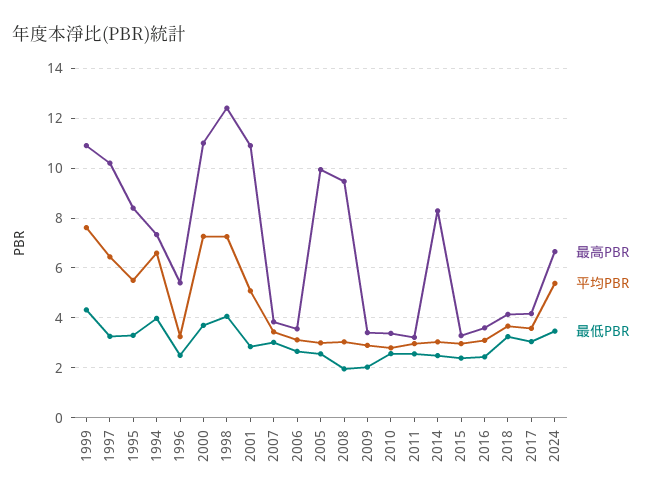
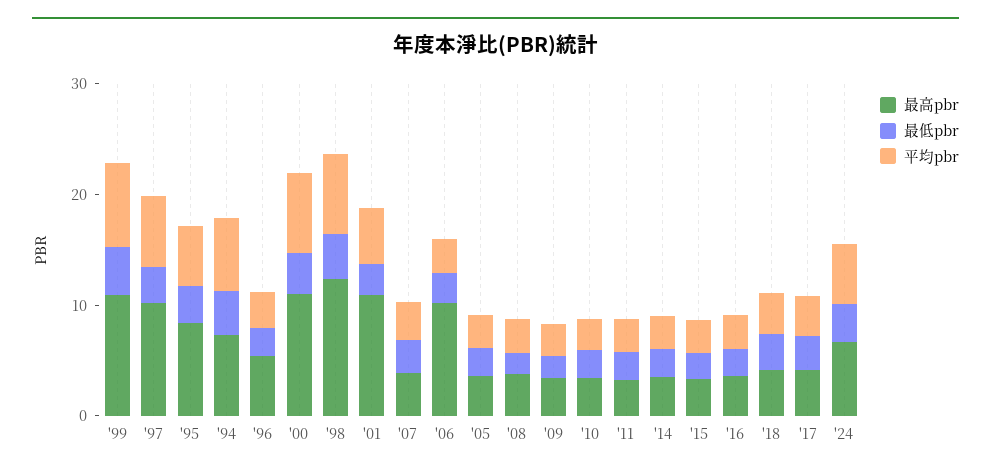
  {
    "最高PBR": {
      "1999": 11,
      "1997": 10.25,
      "1995": 8.5,
      "1994": 7.25,
      "1996": 5.5,
      "2000": 11,
      "1998": 12.5,
      "2001": 11,
      "2007": 3.75,
-     "2006": 3.5,
+     "2006": 10,
-     "2005": 10,
+     "2005": 4,
-     "2008": 9.5,
+     "2008": 4,
      "2009": 3.5,
      "2010": 3.5,
      "2011": 3.25,
-     "2014": 8.25,
+     "2014": 4,
      "2015": 3.25,
      "2016": 3.5,
      "2018": 4.25,
      "2017": 4.25,
      "2024": 6.75
    },
    "平均PBR": {
      "1999": 7.5,
      "1997": 6.5,
      "1995": 5.5,
      "1994": 6.5,
      "1996": 3.25,
      "2000": 7.25,
      "1998": 7.25,
      "2001": 5,
      "2007": 3.5,
      "2006": 3,
      "2005": 3,
      "2008": 3,
      "2009": 3,
      "2010": 2.75,
      "2011": 3,
      "2014": 3,
      "2015": 3,
      "2016": 3,
      "2018": 3.75,
      "2017": 3.5,
      "2024": 5.5
    },
    "最低PBR": {
      "1999": 4.25,
      "1997": 3.25,
      "1995": 3.25,
      "1994": 4,
      "1996": 2.5,
      "2000": 3.75,
      "1998": 4,
      "2001": 2.75,
      "2007": 3,
      "2006": 2.75,
      "2005": 2.5,
      "2008": 2,
      "2009": 2,
      "2010": 2.5,
      "2011": 2.5,
      "2014": 2.5,
      "2015": 2.5,
      "2016": 2.5,
      "2018": 3.25,
      "2017": 3,
      "2024": 3.5
    }
  }

